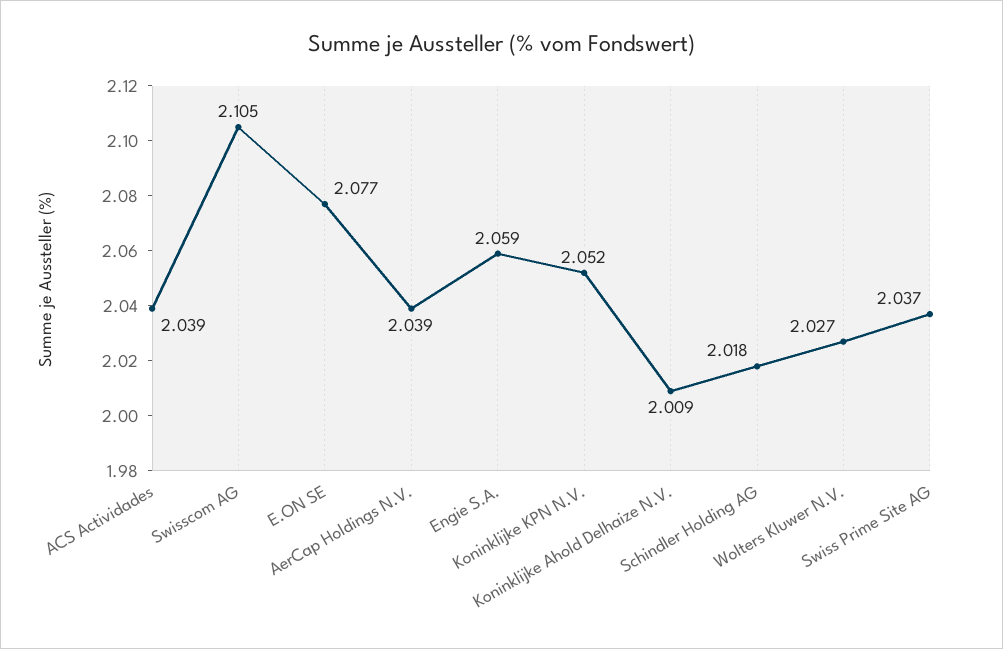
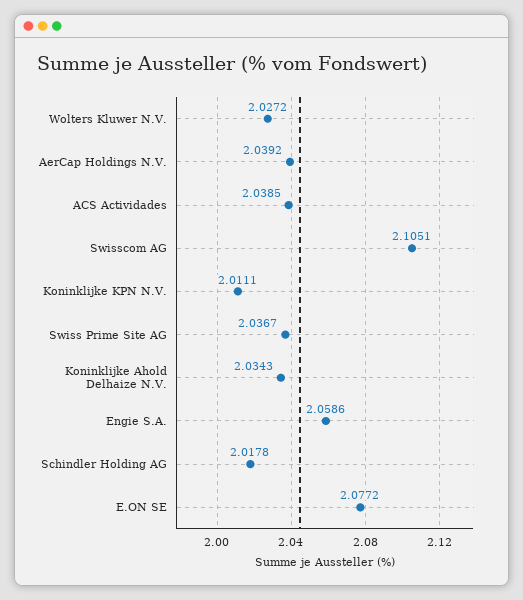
  {
    "ACS Actividades": 2.0385,
    "Swisscom AG": 2.1051,
    "E.ON SE": 2.0772,
    "AerCap Holdings N.V.": 2.0392,
    "Engie S.A.": 2.0586,
-   "Koninklijke KPN N.V.": 2.052,
+   "Koninklijke KPN N.V.": 2.0111,
-   "Koninklijke Ahold Delhaize N.V.": 2.009,
+   "Koninklijke Ahold Delhaize N.V.": 2.0343,
    "Schindler Holding AG": 2.0178,
    "Wolters Kluwer N.V.": 2.0272,
    "Swiss Prime Site AG": 2.0367
  }

